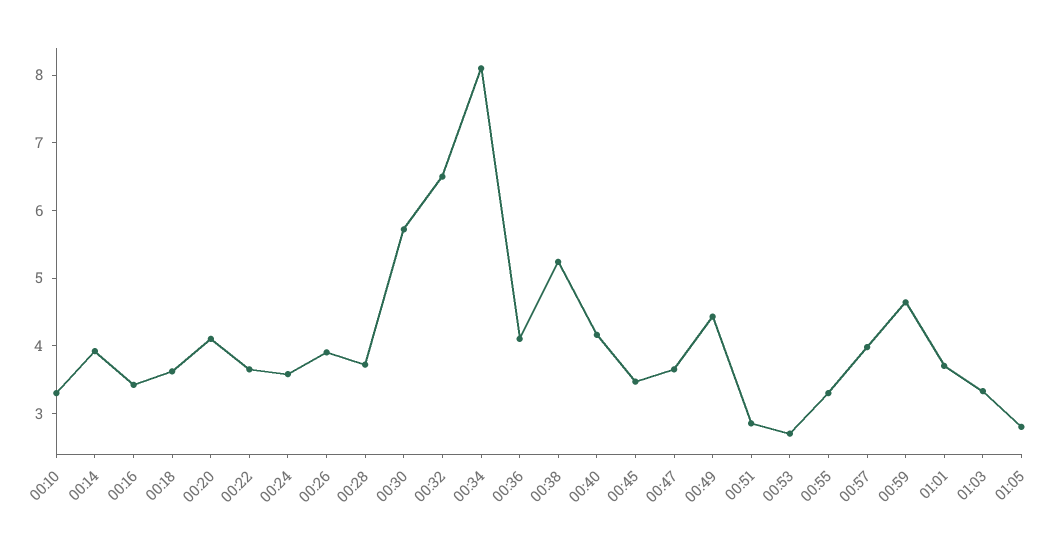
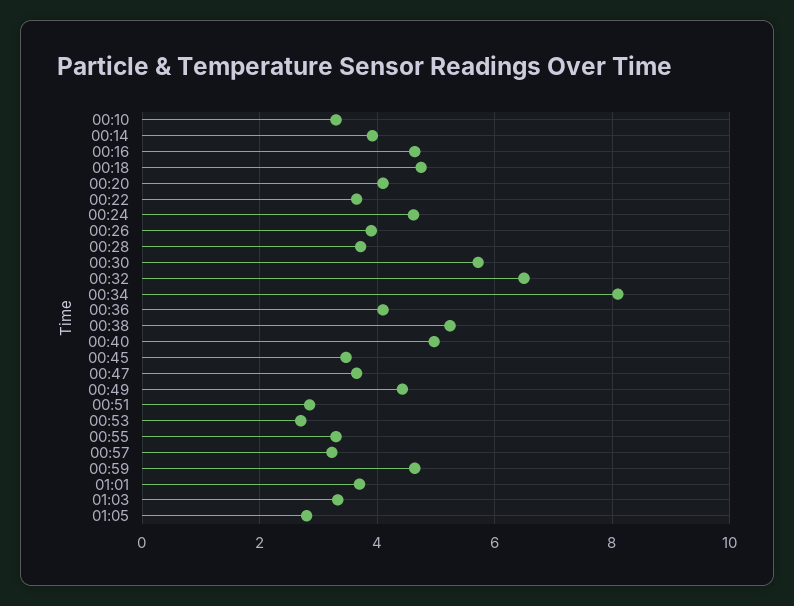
  {
    "00:10": 3.4,
    "00:14": 4,
-   "00:16": 3.4,
+   "00:16": 4.6,
-   "00:18": 3.6,
+   "00:18": 4.8,
    "00:20": 4.2,
    "00:22": 3.6,
-   "00:24": 3.6,
+   "00:24": 4.6,
    "00:26": 4,
    "00:28": 3.8,
    "00:30": 5.8,
    "00:32": 6.6,
    "00:34": 8.2,
    "00:36": 4.2,
    "00:38": 5.2,
-   "00:40": 4.2,
+   "00:40": 5,
    "00:45": 3.4,
    "00:47": 3.6,
    "00:49": 4.4,
    "00:51": 2.8,
    "00:53": 2.8,
    "00:55": 3.4,
-   "00:57": 4,
+   "00:57": 3.2,
    "00:59": 4.6,
    "01:01": 3.8,
    "01:03": 3.4,
    "01:05": 2.8
  }

